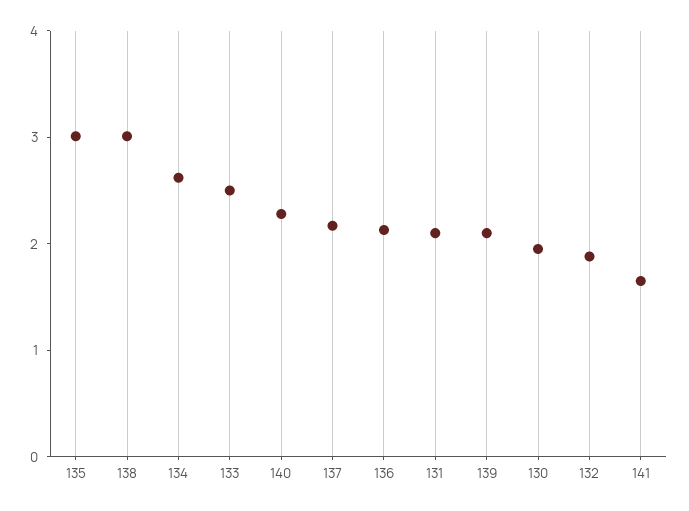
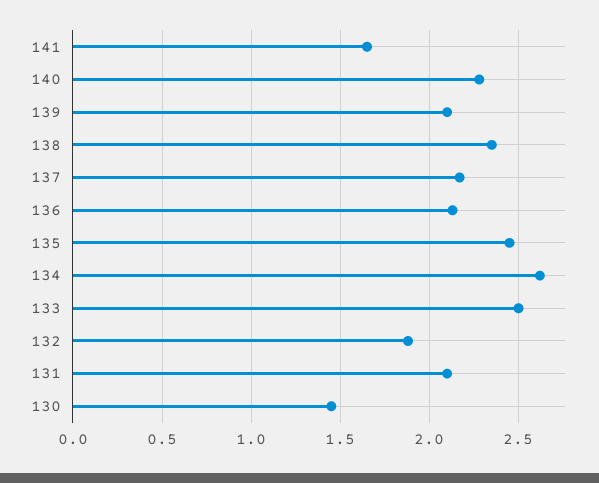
  {
-   "135": 3,
+   "135": 2.45,
-   "138": 3,
+   "138": 2.35,
    "134": 2.6,
    "133": 2.5,
    "140": 2.3,
    "137": 2.15,
    "136": 2.15,
    "131": 2.1,
    "139": 2.1,
-   "130": 2,
+   "130": 1.45,
    "132": 1.9,
    "141": 1.65
  }

